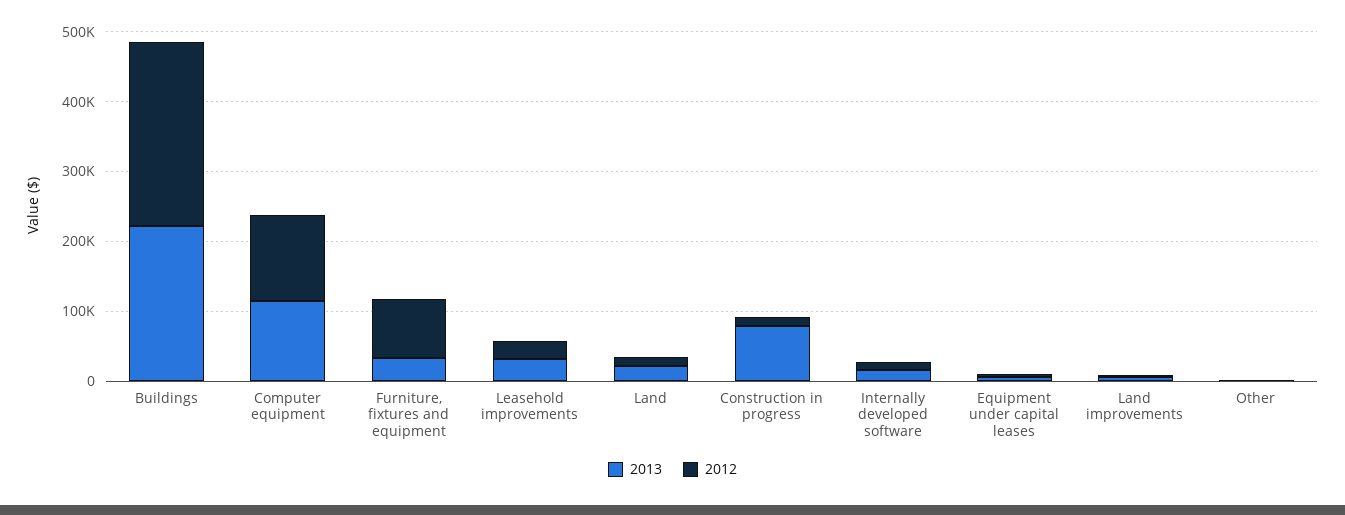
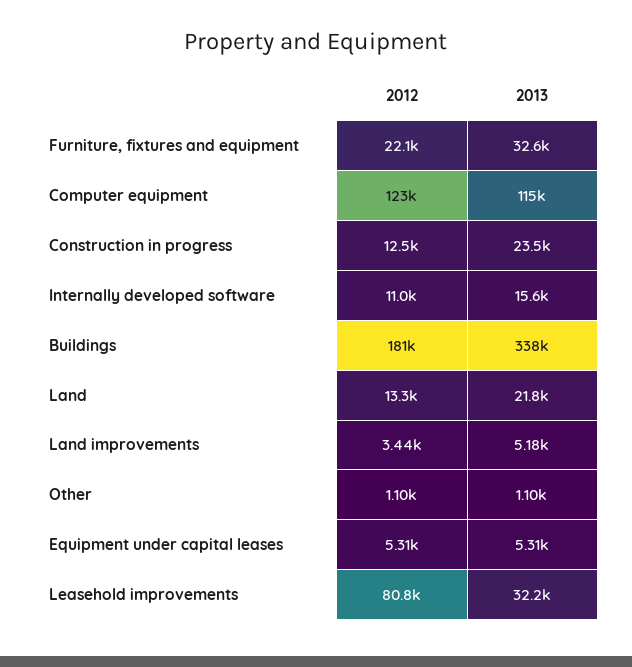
  {
    "2013": {
-     "Buildings": 220000,
+     "Buildings": 338000,
      "Computer equipment": 115000,
      "Furniture, fixtures and equipment": 32600,
      "Leasehold improvements": 32200,
      "Land": 21800,
-     "Construction in progress": 80000,
+     "Construction in progress": 23500,
      "Internally developed software": 15600,
      "Equipment under capital leases": 5310,
      "Land improvements": 5180,
      "Other": 1100
    },
    "2012": {
-     "Buildings": 260000,
+     "Buildings": 181000,
      "Computer equipment": 123000,
-     "Furniture, fixtures and equipment": 80000,
+     "Furniture, fixtures and equipment": 22100,
-     "Leasehold improvements": 20000,
+     "Leasehold improvements": 80800,
      "Land": 13300,
      "Construction in progress": 12500,
      "Internally developed software": 11000,
      "Equipment under capital leases": 5310,
      "Land improvements": 3440,
      "Other": 1100
    }
  }

